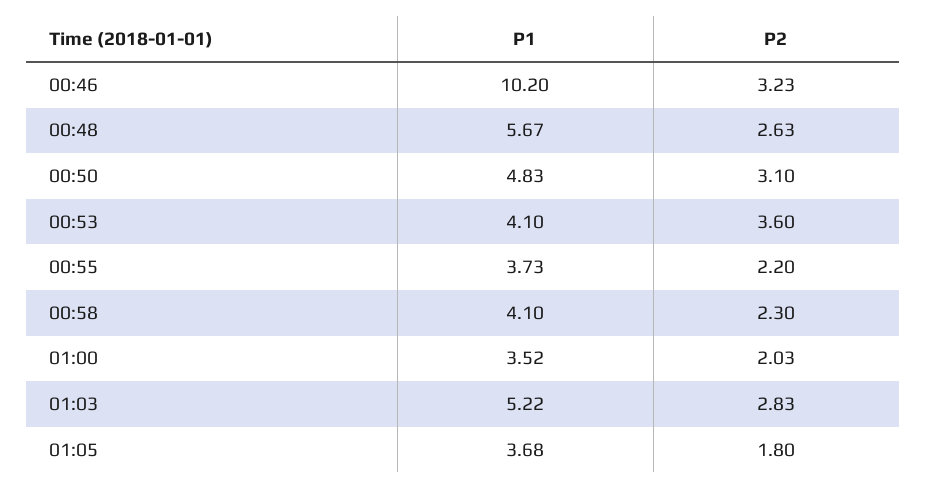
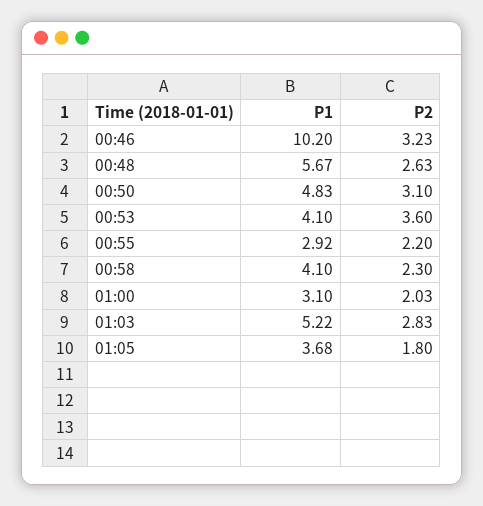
  {
    "P1": {
      "00:46": 10.2,
      "00:48": 5.67,
      "00:50": 4.83,
      "00:53": 4.1,
-     "00:55": 3.73,
+     "00:55": 2.92,
      "00:58": 4.1,
-     "01:00": 3.52,
+     "01:00": 3.1,
      "01:03": 5.22,
      "01:05": 3.68
    },
    "P2": {
      "00:46": 3.23,
      "00:48": 2.63,
      "00:50": 3.1,
      "00:53": 3.6,
      "00:55": 2.2,
      "00:58": 2.3,
      "01:00": 2.03,
      "01:03": 2.83,
      "01:05": 1.8
    }
  }

